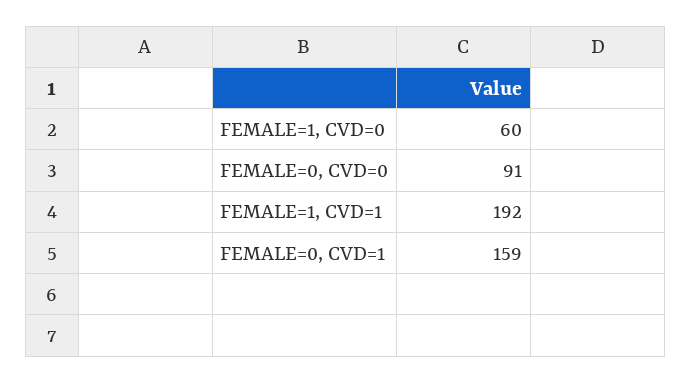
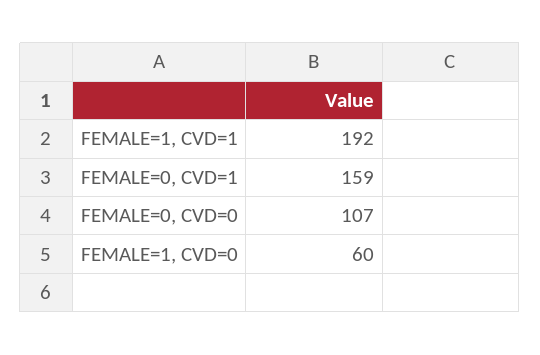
  {
    "FEMALE=1, CVD=0": 60,
-   "FEMALE=0, CVD=0": 91,
+   "FEMALE=0, CVD=0": 107,
    "FEMALE=1, CVD=1": 192,
    "FEMALE=0, CVD=1": 159
  }

